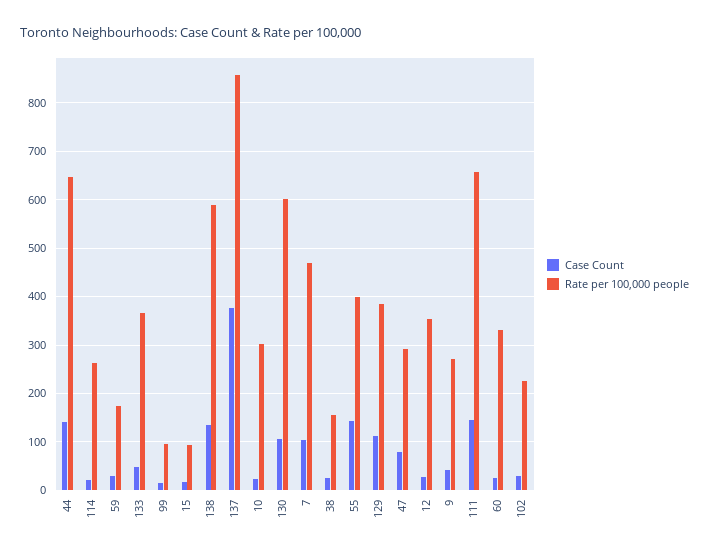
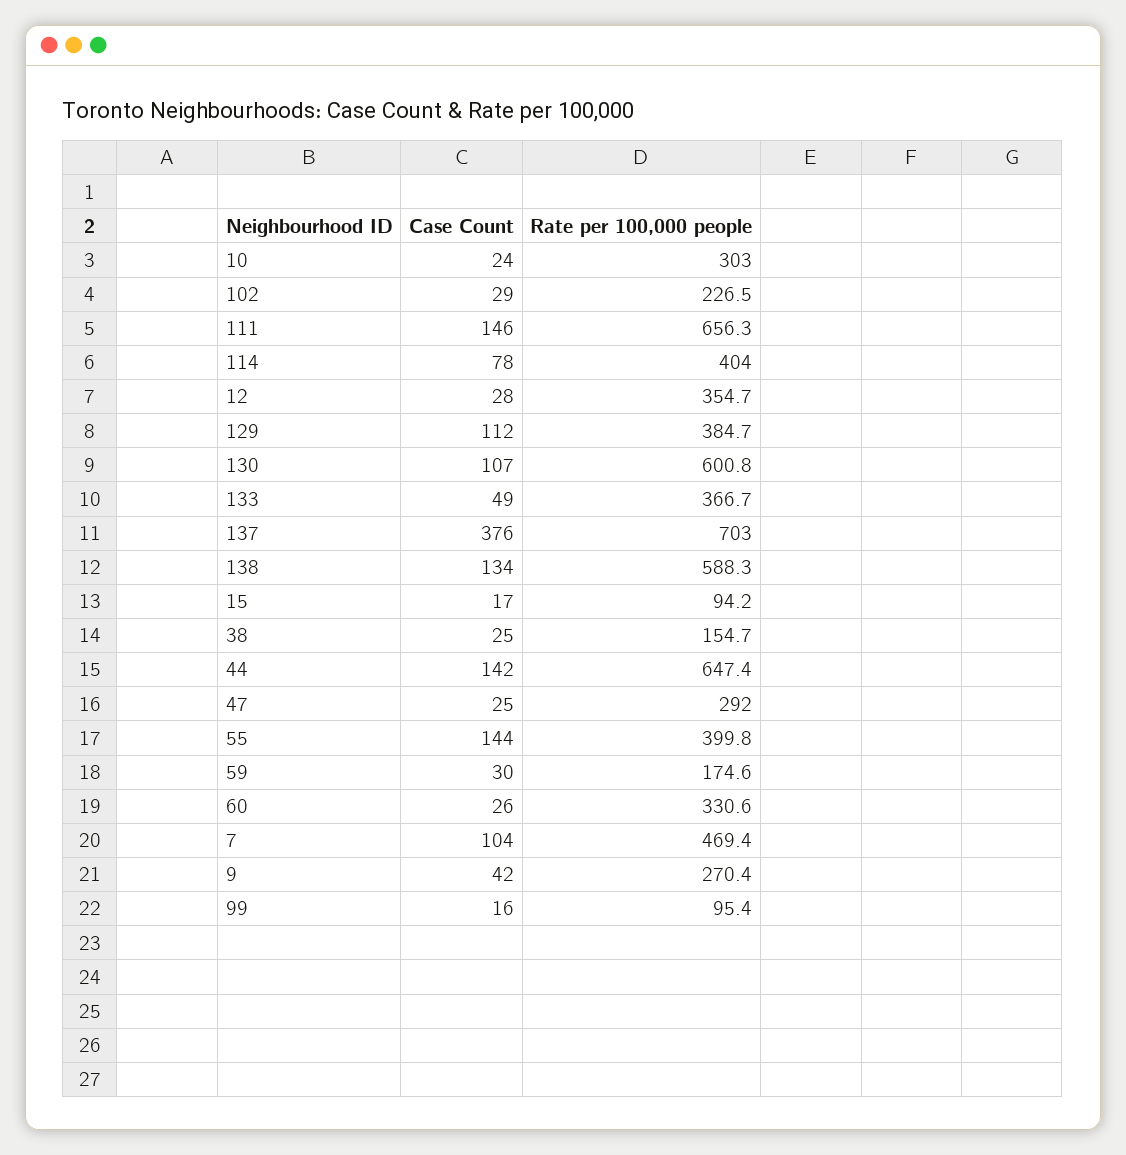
  {
    "Case Count": {
      "44": 142,
-     "114": 20,
+     "114": 78,
      "59": 30,
      "133": 49,
      "99": 16,
      "15": 17,
      "138": 134,
      "137": 376,
      "10": 24,
      "130": 107,
      "7": 104,
      "38": 25,
      "55": 144,
      "129": 112,
-     "47": 80,
+     "47": 25,
      "12": 28,
      "9": 42,
      "111": 146,
      "60": 26,
      "102": 29
    },
    "Rate per 100,000 people": {
      "44": 647.4,
-     "114": 260,
+     "114": 404,
      "59": 174.6,
      "133": 366.7,
      "99": 95.4,
      "15": 94.2,
      "138": 588.3,
-     "137": 860,
+     "137": 703,
      "10": 303,
      "130": 600.8,
      "7": 469.4,
      "38": 154.7,
      "55": 399.8,
      "129": 384.7,
      "47": 292,
      "12": 354.7,
      "9": 270.4,
      "111": 656.3,
      "60": 330.6,
      "102": 226.5
    }
  }

